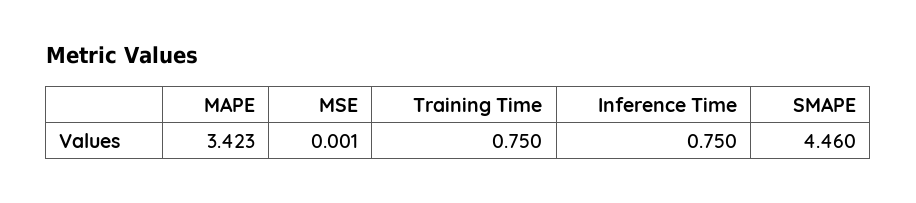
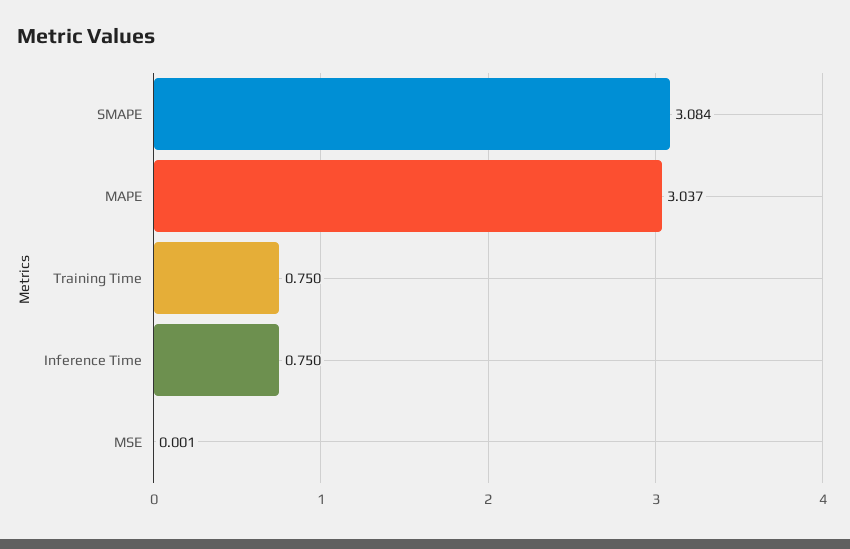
  {
-   "MAPE": 3.423,
+   "MAPE": 3.037,
    "MSE": 0.001,
    "Training Time": 0.75,
    "Inference Time": 0.75,
-   "SMAPE": 4.46
+   "SMAPE": 3.084
  }

